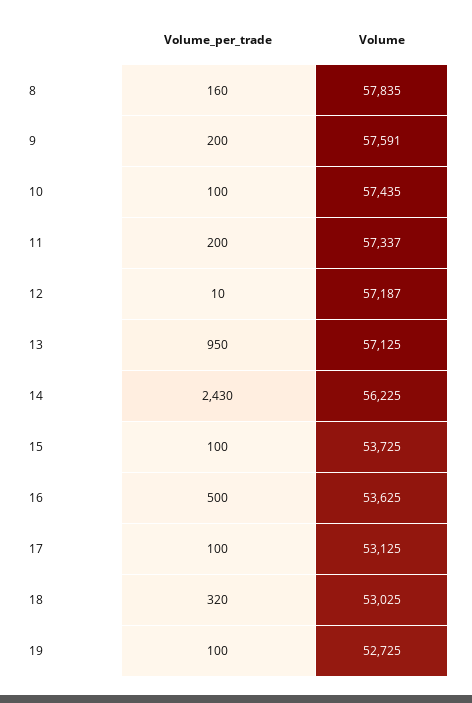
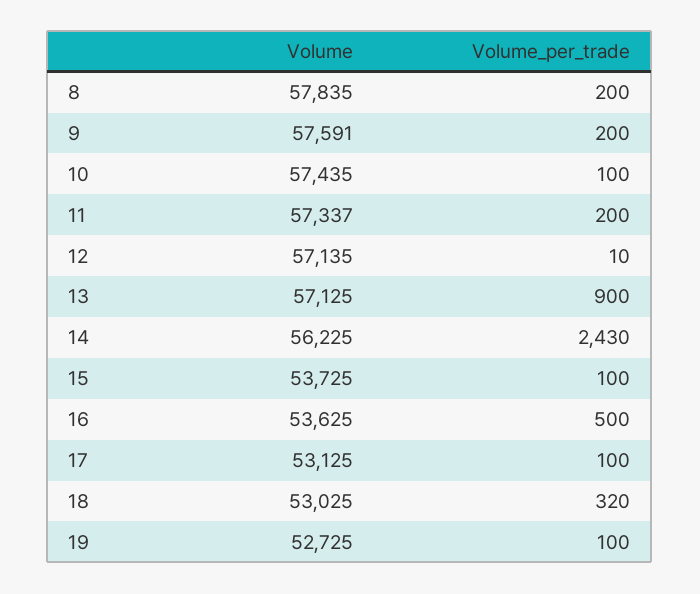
  {
    "Volume_per_trade": {
-     "8": 160,
+     "8": 200,
      "9": 200,
      "10": 100,
      "11": 200,
      "12": 10,
-     "13": 950,
+     "13": 900,
      "14": 2430,
      "15": 100,
      "16": 500,
      "17": 100,
      "18": 320,
      "19": 100
    },
    "Volume": {
      "8": 57835,
      "9": 57591,
      "10": 57435,
      "11": 57337,
-     "12": 57187,
+     "12": 57135,
      "13": 57125,
      "14": 56225,
      "15": 53725,
      "16": 53625,
      "17": 53125,
      "18": 53025,
      "19": 52725
    }
  }

